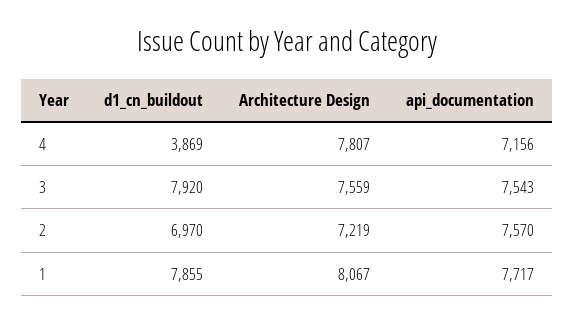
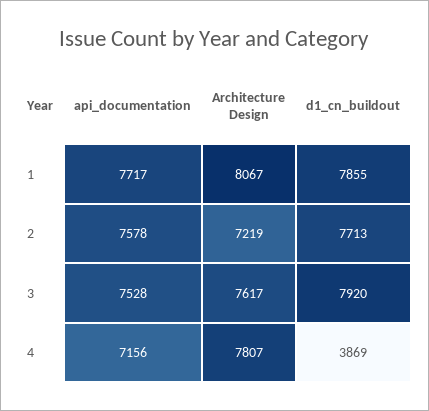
  {
    "d1_cn_buildout": {
      "4": 3869,
      "3": 7920,
-     "2": 6970,
+     "2": 7713,
      "1": 7855
    },
    "Architecture Design": {
      "4": 7807,
-     "3": 7559,
+     "3": 7617,
      "2": 7219,
      "1": 8067
    },
    "api_documentation": {
      "4": 7156,
-     "3": 7543,
+     "3": 7528,
-     "2": 7570,
+     "2": 7578,
      "1": 7717
    }
  }

